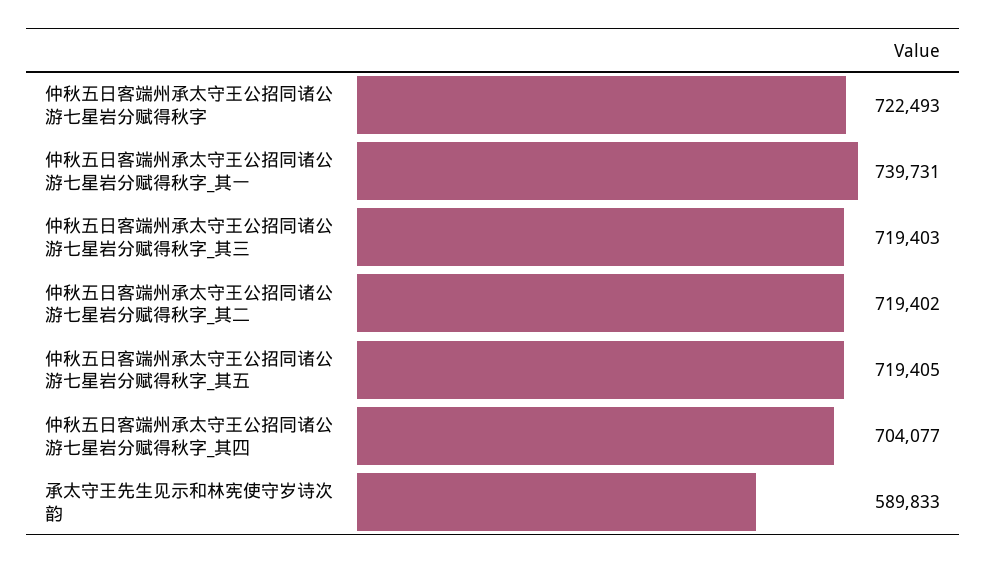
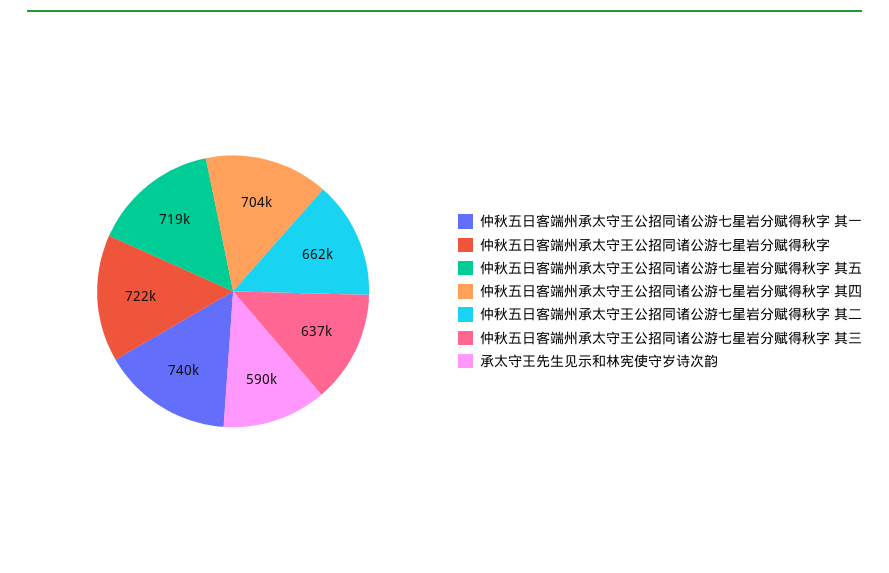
  {
    "仲秋五日客端州承太守王公招同诸公游七星岩分赋得秋字": 722493,
    "仲秋五日客端州承太守王公招同诸公游七星岩分赋得秋字_其一": 739731,
-   "仲秋五日客端州承太守王公招同诸公游七星岩分赋得秋字_其三": 719403,
+   "仲秋五日客端州承太守王公招同诸公游七星岩分赋得秋字_其三": 637000,
-   "仲秋五日客端州承太守王公招同诸公游七星岩分赋得秋字_其二": 719402,
+   "仲秋五日客端州承太守王公招同诸公游七星岩分赋得秋字_其二": 662000,
    "仲秋五日客端州承太守王公招同诸公游七星岩分赋得秋字_其五": 719405,
    "仲秋五日客端州承太守王公招同诸公游七星岩分赋得秋字_其四": 704077,
    "承太守王先生见示和林宪使守岁诗次韵": 589833
  }

